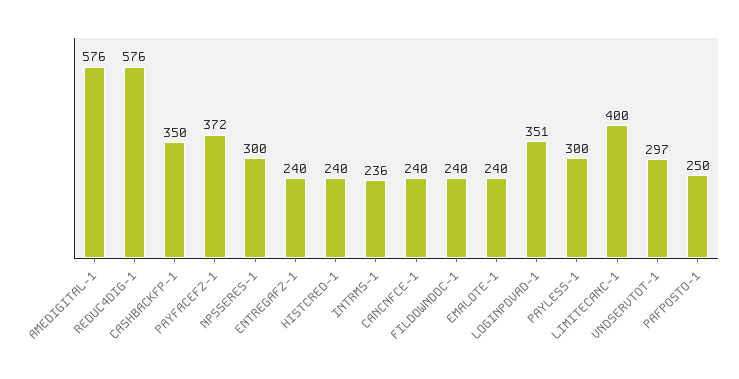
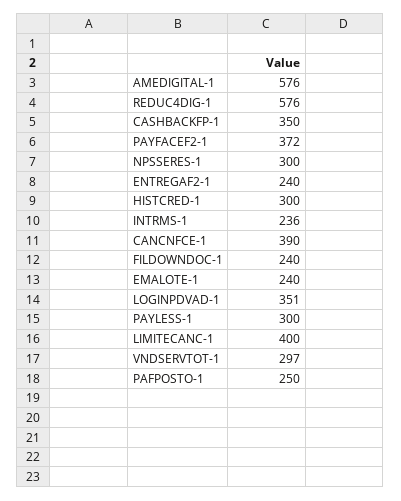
  {
    "AMEDIGITAL-1": 576,
    "REDUC4DIG-1": 576,
    "CASHBACKFP-1": 350,
    "PAYFACEF2-1": 372,
    "NPSSERES-1": 300,
    "ENTREGAF2-1": 240,
-   "HISTCRED-1": 240,
+   "HISTCRED-1": 300,
    "INTRMS-1": 236,
-   "CANCNFCE-1": 240,
+   "CANCNFCE-1": 390,
    "FILDOWNDOC-1": 240,
    "EMALOTE-1": 240,
    "LOGINPDVAD-1": 351,
    "PAYLESS-1": 300,
    "LIMITECANC-1": 400,
    "VNDSERVTOT-1": 297,
    "PAFPOSTO-1": 250
  }

